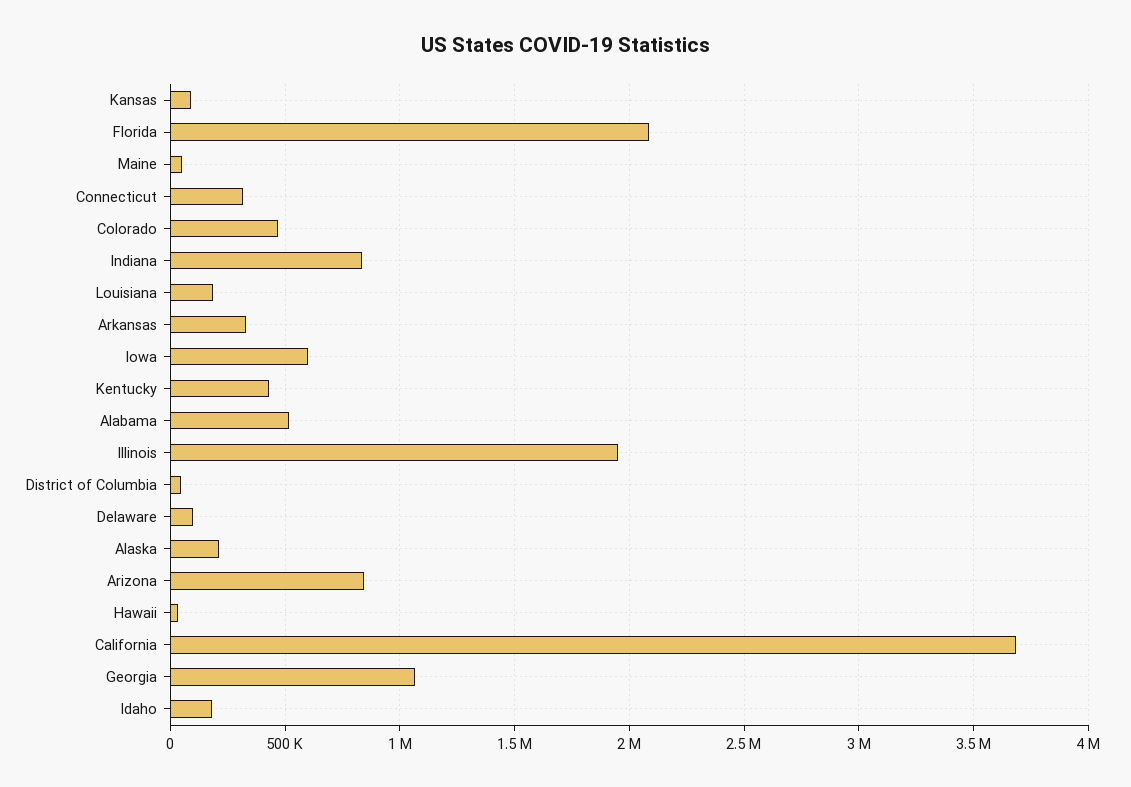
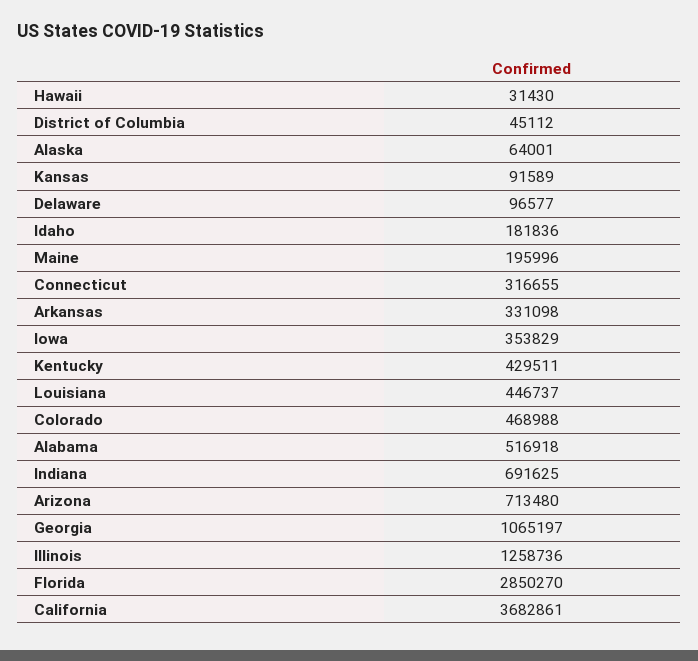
  {
    "Kansas": 91589,
-   "Florida": 2100000,
+   "Florida": 2850270,
-   "Maine": 50000,
+   "Maine": 195996,
    "Connecticut": 316655,
    "Colorado": 468988,
-   "Indiana": 850000,
+   "Indiana": 691625,
-   "Louisiana": 200000,
+   "Louisiana": 446737,
    "Arkansas": 331098,
-   "Iowa": 600000,
+   "Iowa": 353829,
    "Kentucky": 429511,
    "Alabama": 516918,
-   "Illinois": 1950000,
+   "Illinois": 1258736,
    "District of Columbia": 45112,
    "Delaware": 96577,
-   "Alaska": 200000,
+   "Alaska": 64001,
-   "Arizona": 850000,
+   "Arizona": 713480,
    "Hawaii": 31430,
    "California": 3682861,
    "Georgia": 1065197,
    "Idaho": 181836
  }

